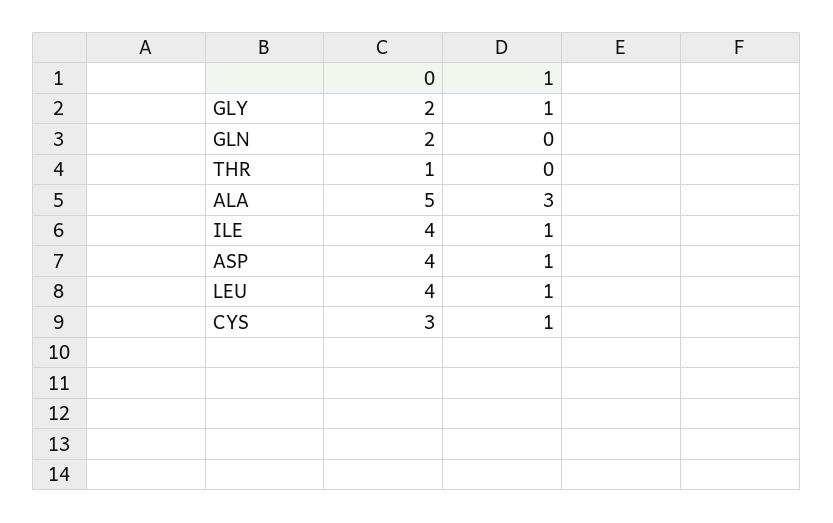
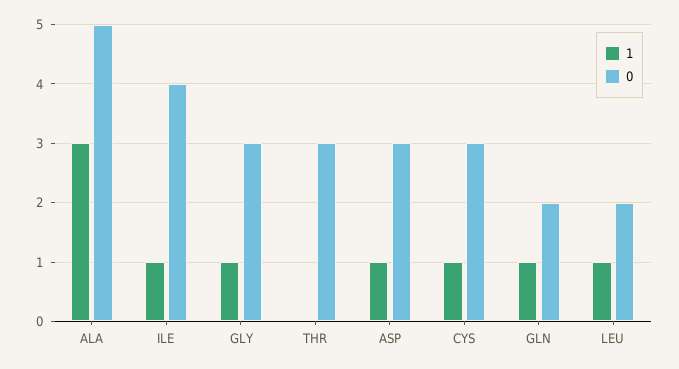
  {
    "0": {
-     "GLY": 2,
+     "GLY": 3,
      "GLN": 2,
-     "THR": 1,
+     "THR": 3,
      "ALA": 5,
      "ILE": 4,
-     "ASP": 4,
+     "ASP": 3,
-     "LEU": 4,
+     "LEU": 2,
      "CYS": 3
    },
    "1": {
      "GLY": 1,
-     "GLN": 0,
+     "GLN": 1,
      "THR": 0,
      "ALA": 3,
      "ILE": 1,
      "ASP": 1,
      "LEU": 1,
      "CYS": 1
    }
  }

